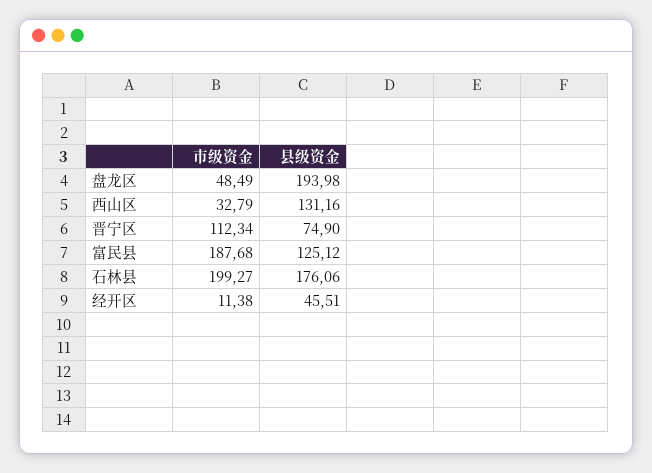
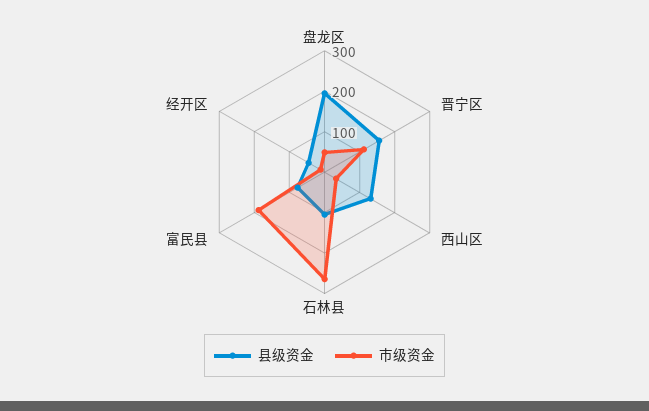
  {
    "市级资金": {
      "盘龙区": 48.49,
      "西山区": 32.79,
      "晋宁区": 112.34,
      "富民县": 187.68,
-     "石林县": 199.27,
+     "石林县": 260,
      "经开区": 11.38
    },
    "县级资金": {
      "盘龙区": 193.98,
      "西山区": 131.16,
-     "晋宁区": 74.9,
+     "晋宁区": 160,
-     "富民县": 125.12,
+     "富民县": 80,
-     "石林县": 176.06,
+     "石林县": 100,
      "经开区": 45.51
    }
  }

